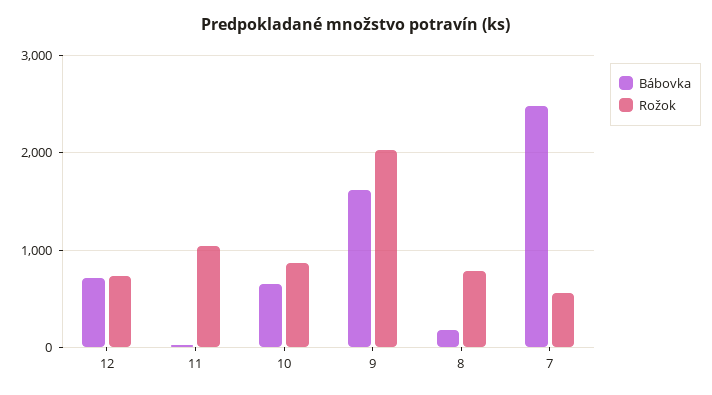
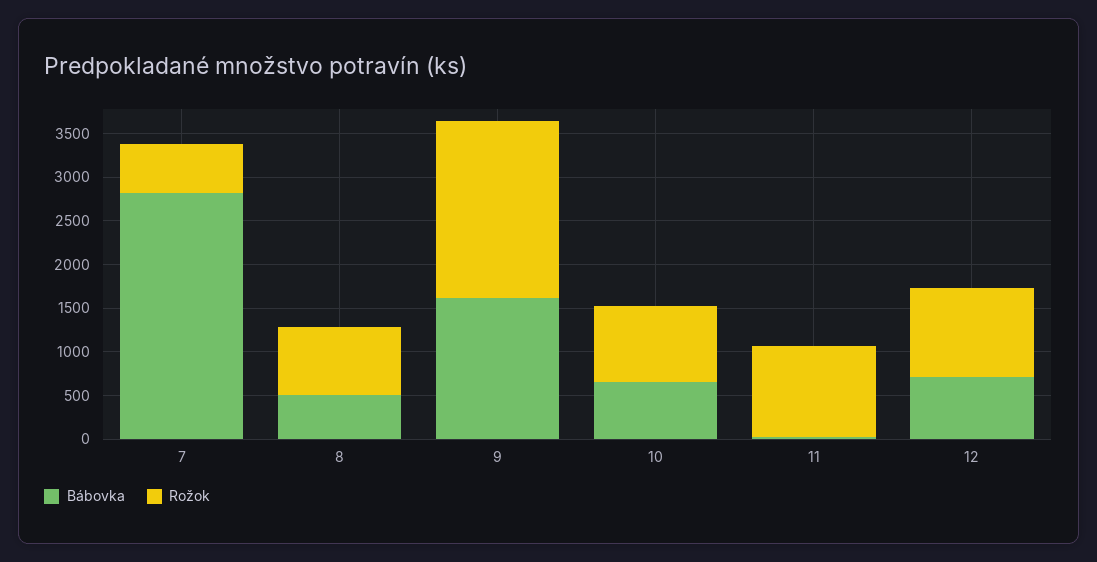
  {
    "Bábovka": {
      "12": 700,
      "11": 0,
      "10": 700,
      "9": 1600,
-     "8": 200,
+     "8": 500,
-     "7": 2500
+     "7": 2800
    },
    "Rožok": {
-     "12": 700,
+     "12": 1000,
      "11": 1000,
      "10": 900,
      "9": 2000,
      "8": 800,
      "7": 600
    }
  }

